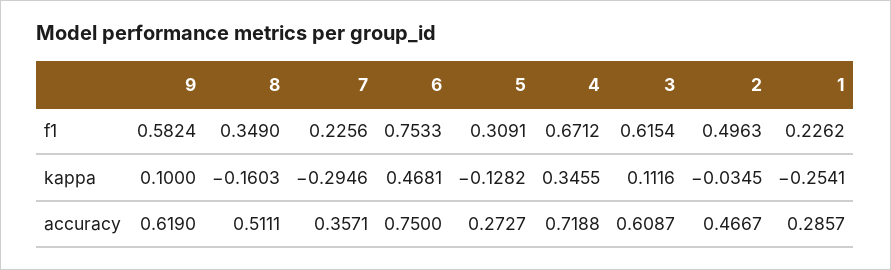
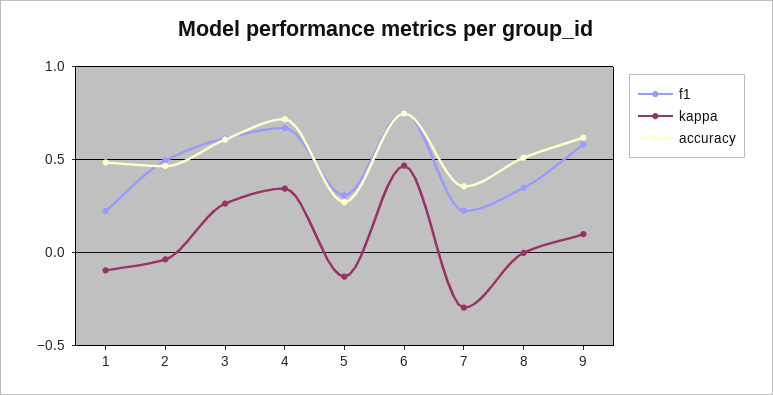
  {
    "f1": {
      "9": 0.5824,
      "8": 0.349,
      "7": 0.2256,
      "6": 0.7533,
      "5": 0.3091,
      "4": 0.6712,
      "3": 0.6154,
      "2": 0.4963,
      "1": 0.2262
    },
    "kappa": {
      "9": 0.1,
-     "8": -0.1603,
+     "8": 0,
      "7": -0.2946,
      "6": 0.4681,
      "5": -0.1282,
      "4": 0.3455,
-     "3": 0.1116,
+     "3": 0.25,
      "2": -0.0345,
-     "1": -0.2541
+     "1": -0.1
    },
    "accuracy": {
      "9": 0.619,
      "8": 0.5111,
      "7": 0.3571,
      "6": 0.75,
      "5": 0.2727,
      "4": 0.7188,
      "3": 0.6087,
      "2": 0.4667,
-     "1": 0.2857
+     "1": 0.5
    }
  }

